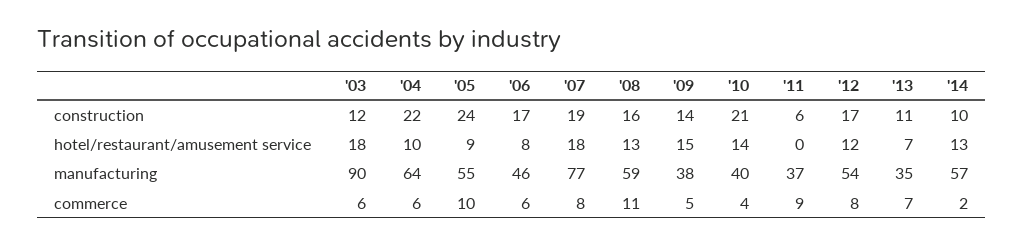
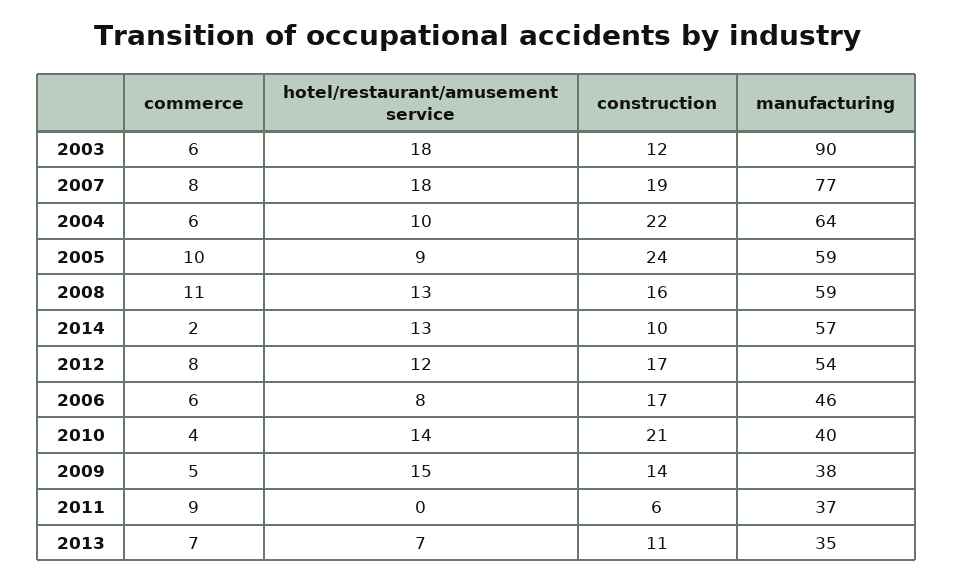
  {
    "'03": {
      "construction": 12,
      "hotel/restaurant/amusement service": 18,
      "manufacturing": 90,
      "commerce": 6
    },
    "'04": {
      "construction": 22,
      "hotel/restaurant/amusement service": 10,
      "manufacturing": 64,
      "commerce": 6
    },
    "'05": {
      "construction": 24,
      "hotel/restaurant/amusement service": 9,
-     "manufacturing": 55,
+     "manufacturing": 59,
      "commerce": 10
    },
    "'06": {
      "construction": 17,
      "hotel/restaurant/amusement service": 8,
      "manufacturing": 46,
      "commerce": 6
    },
    "'07": {
      "construction": 19,
      "hotel/restaurant/amusement service": 18,
      "manufacturing": 77,
      "commerce": 8
    },
    "'08": {
      "construction": 16,
      "hotel/restaurant/amusement service": 13,
      "manufacturing": 59,
      "commerce": 11
    },
    "'09": {
      "construction": 14,
      "hotel/restaurant/amusement service": 15,
      "manufacturing": 38,
      "commerce": 5
    },
    "'10": {
      "construction": 21,
      "hotel/restaurant/amusement service": 14,
      "manufacturing": 40,
      "commerce": 4
    },
    "'11": {
      "construction": 6,
      "hotel/restaurant/amusement service": 0,
      "manufacturing": 37,
      "commerce": 9
    },
    "'12": {
      "construction": 17,
      "hotel/restaurant/amusement service": 12,
      "manufacturing": 54,
      "commerce": 8
    },
    "'13": {
      "construction": 11,
      "hotel/restaurant/amusement service": 7,
      "manufacturing": 35,
      "commerce": 7
    },
    "'14": {
      "construction": 10,
      "hotel/restaurant/amusement service": 13,
      "manufacturing": 57,
      "commerce": 2
    }
  }

